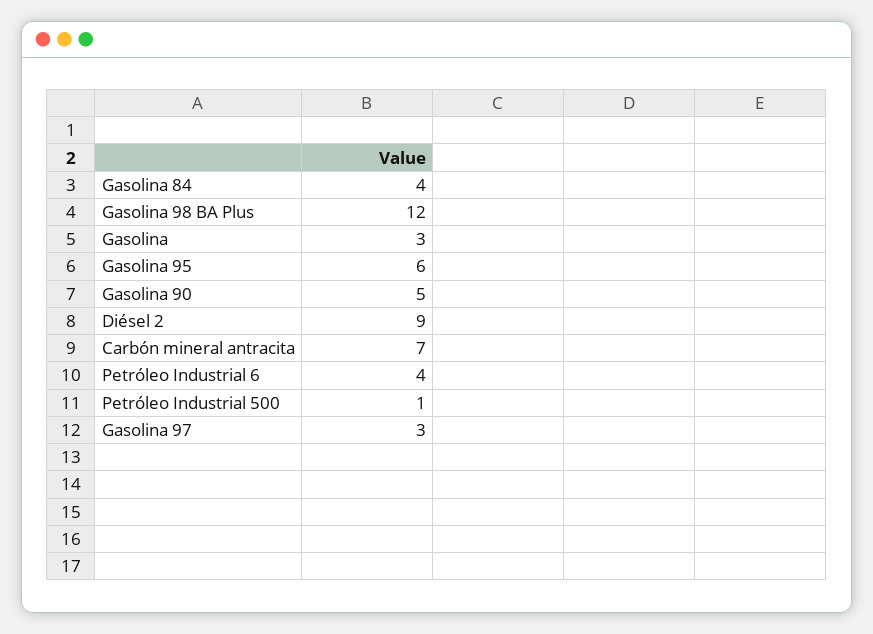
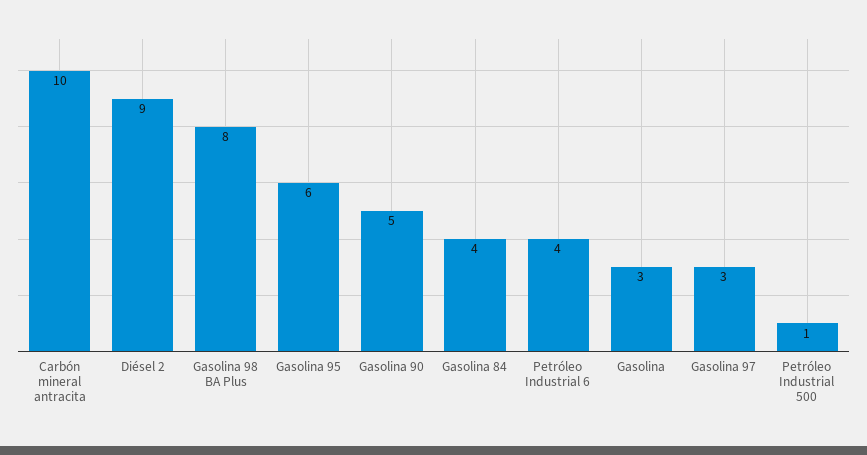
  {
    "Gasolina 84": 4,
-   "Gasolina 98 BA Plus": 12,
+   "Gasolina 98 BA Plus": 8,
    "Gasolina": 3,
    "Gasolina 95": 6,
    "Gasolina 90": 5,
    "Diésel 2": 9,
-   "Carbón mineral antracita": 7,
+   "Carbón mineral antracita": 10,
    "Petróleo Industrial 6": 4,
    "Petróleo Industrial 500": 1,
    "Gasolina 97": 3
  }

